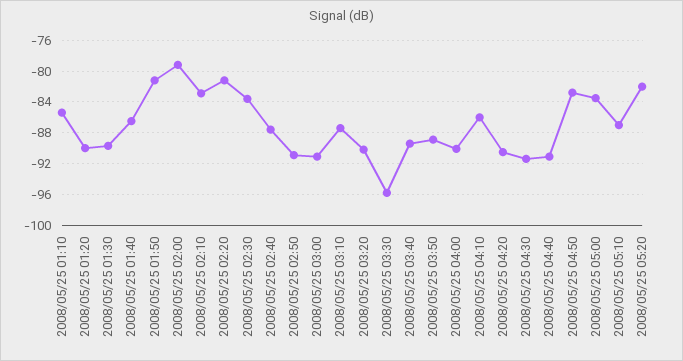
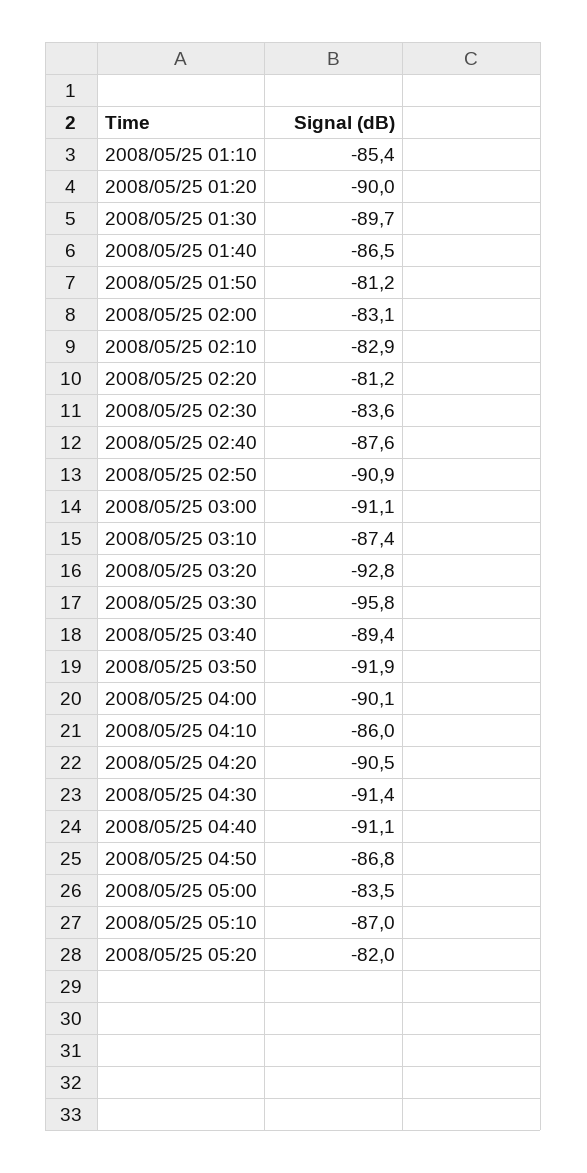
  {
    "2008/05/25 01:10": -85.4,
    "2008/05/25 01:20": -90,
    "2008/05/25 01:30": -89.7,
    "2008/05/25 01:40": -86.5,
    "2008/05/25 01:50": -81.2,
-   "2008/05/25 02:00": -79,
+   "2008/05/25 02:00": -83.1,
    "2008/05/25 02:10": -82.9,
    "2008/05/25 02:20": -81.2,
    "2008/05/25 02:30": -83.6,
    "2008/05/25 02:40": -87.6,
    "2008/05/25 02:50": -90.9,
    "2008/05/25 03:00": -91.1,
    "2008/05/25 03:10": -87.4,
-   "2008/05/25 03:20": -90,
+   "2008/05/25 03:20": -92.8,
    "2008/05/25 03:30": -95.8,
    "2008/05/25 03:40": -89.4,
-   "2008/05/25 03:50": -89,
+   "2008/05/25 03:50": -91.9,
    "2008/05/25 04:00": -90.1,
    "2008/05/25 04:10": -86,
    "2008/05/25 04:20": -90.5,
    "2008/05/25 04:30": -91.4,
    "2008/05/25 04:40": -91.1,
-   "2008/05/25 04:50": -83,
+   "2008/05/25 04:50": -86.8,
    "2008/05/25 05:00": -83.5,
    "2008/05/25 05:10": -87,
    "2008/05/25 05:20": -82
  }

